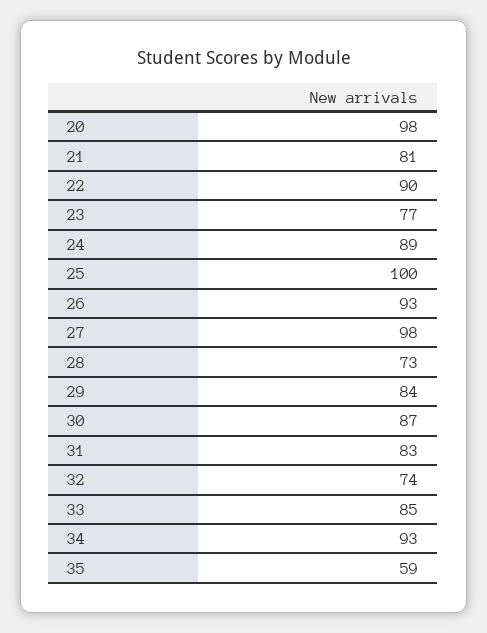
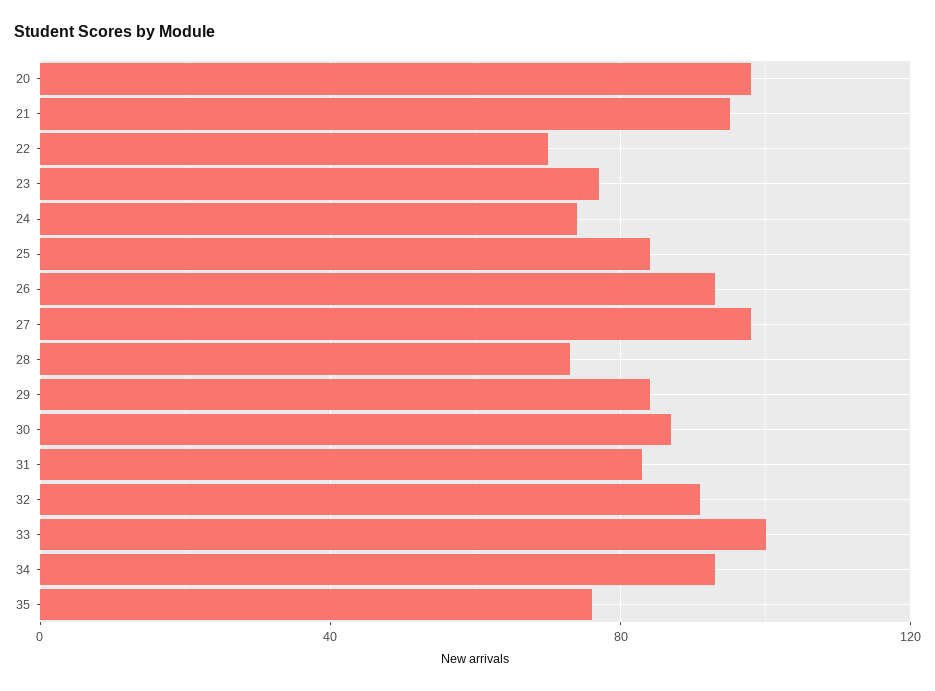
  {
    "20": 98,
-   "21": 81,
+   "21": 95,
-   "22": 90,
+   "22": 70,
    "23": 77,
-   "24": 89,
+   "24": 75,
-   "25": 100,
+   "25": 85,
    "26": 93,
    "27": 98,
    "28": 73,
    "29": 84,
    "30": 87,
    "31": 83,
-   "32": 74,
+   "32": 90,
-   "33": 85,
+   "33": 100,
    "34": 93,
-   "35": 59
+   "35": 75
  }

